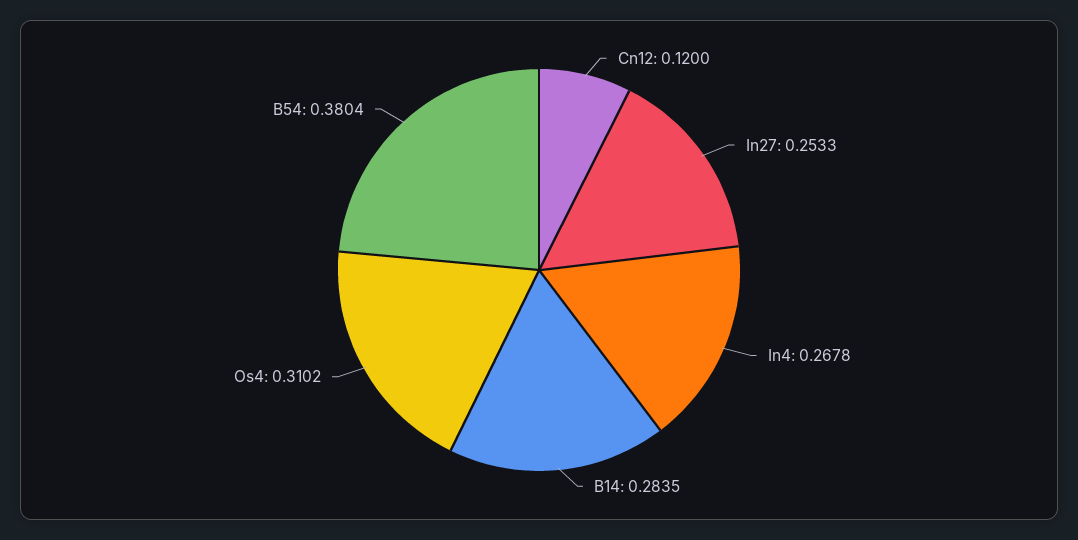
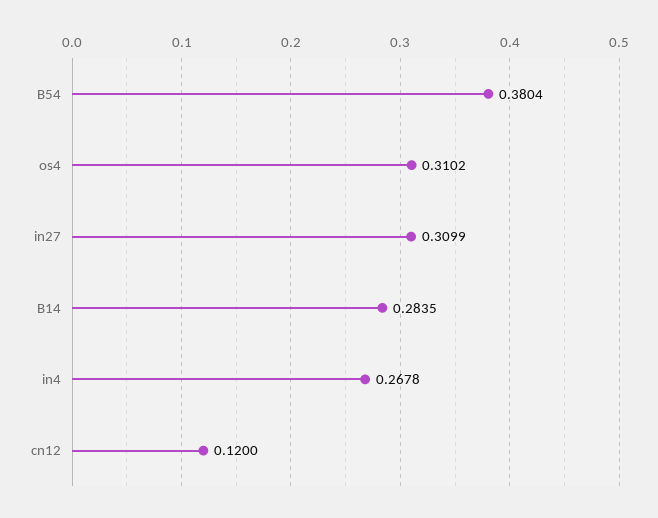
  {
    "Cn12": 0.12,
-   "In27": 0.2533,
+   "In27": 0.3099,
    "In4": 0.2678,
    "B14": 0.2835,
    "Os4": 0.3102,
    "B54": 0.3804
  }

